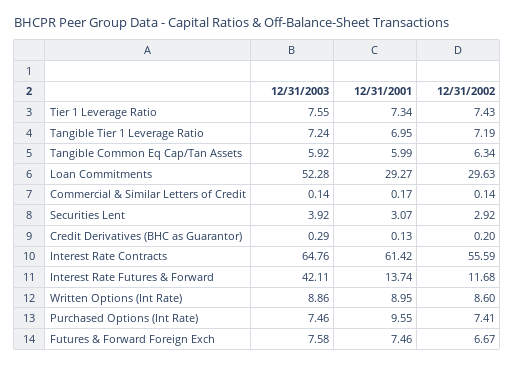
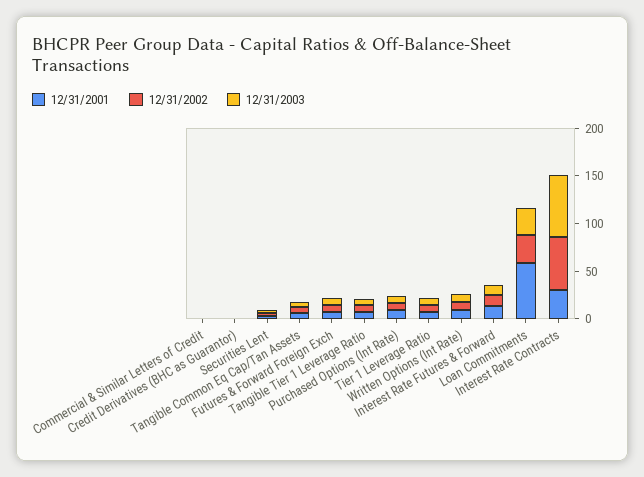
  {
    "12/31/2003": {
      "Tier 1 Leverage Ratio": 7.55,
      "Tangible Tier 1 Leverage Ratio": 7.24,
      "Tangible Common Eq Cap/Tan Assets": 5.92,
-     "Loan Commitments": 52.28,
+     "Loan Commitments": 30,
      "Commercial & Similar Letters of Credit": 0.14,
      "Securities Lent": 3.92,
      "Credit Derivatives (BHC as Guarantor)": 0.29,
      "Interest Rate Contracts": 64.76,
-     "Interest Rate Futures & Forward": 42.11,
+     "Interest Rate Futures & Forward": 10,
      "Written Options (Int Rate)": 8.86,
      "Purchased Options (Int Rate)": 7.46,
      "Futures & Forward Foreign Exch": 7.58
    },
    "12/31/2001": {
      "Tier 1 Leverage Ratio": 7.34,
      "Tangible Tier 1 Leverage Ratio": 6.95,
      "Tangible Common Eq Cap/Tan Assets": 5.99,
-     "Loan Commitments": 29.27,
+     "Loan Commitments": 60,
      "Commercial & Similar Letters of Credit": 0.17,
      "Securities Lent": 3.07,
      "Credit Derivatives (BHC as Guarantor)": 0.13,
-     "Interest Rate Contracts": 61.42,
+     "Interest Rate Contracts": 30,
      "Interest Rate Futures & Forward": 13.74,
      "Written Options (Int Rate)": 8.95,
      "Purchased Options (Int Rate)": 9.55,
      "Futures & Forward Foreign Exch": 7.46
    },
    "12/31/2002": {
      "Tier 1 Leverage Ratio": 7.43,
      "Tangible Tier 1 Leverage Ratio": 7.19,
      "Tangible Common Eq Cap/Tan Assets": 6.34,
      "Loan Commitments": 29.63,
      "Commercial & Similar Letters of Credit": 0.14,
      "Securities Lent": 2.92,
      "Credit Derivatives (BHC as Guarantor)": 0.2,
      "Interest Rate Contracts": 55.59,
      "Interest Rate Futures & Forward": 11.68,
      "Written Options (Int Rate)": 8.6,
      "Purchased Options (Int Rate)": 7.41,
      "Futures & Forward Foreign Exch": 6.67
    }
  }

